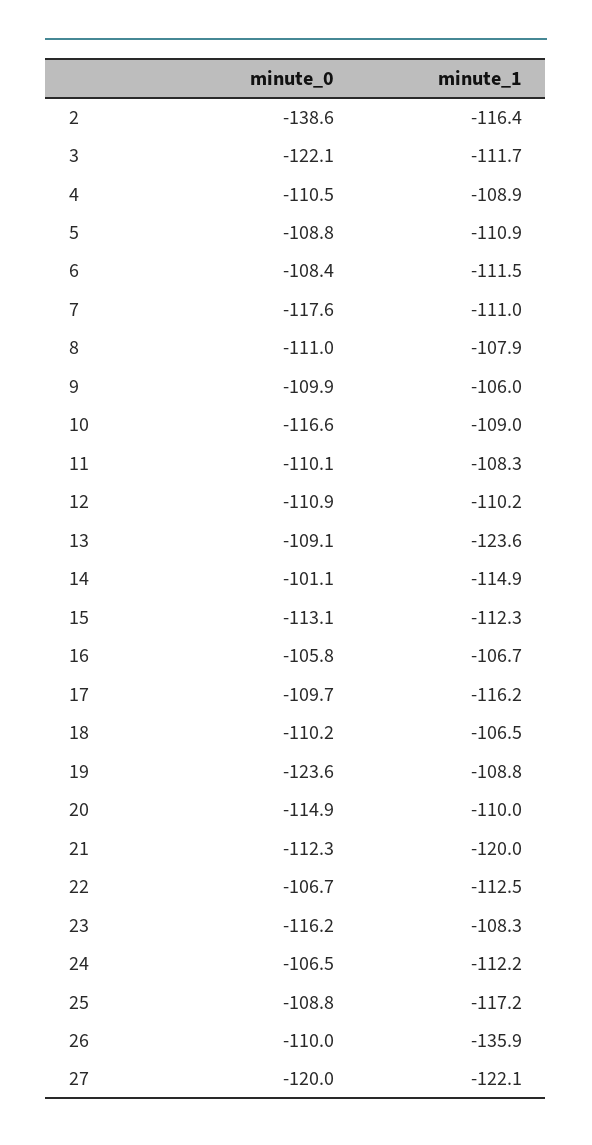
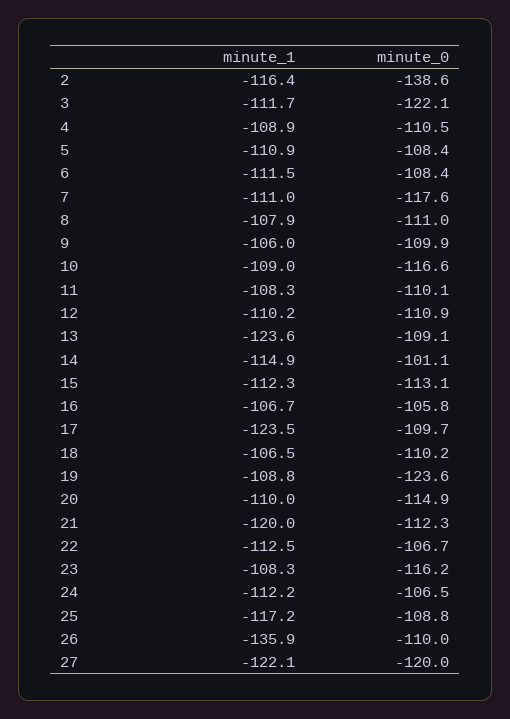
  {
    "minute_0": {
      "2": -138.6,
      "3": -122.1,
      "4": -110.5,
-     "5": -108.8,
+     "5": -108.4,
      "6": -108.4,
      "7": -117.6,
      "8": -111,
      "9": -109.9,
      "10": -116.6,
      "11": -110.1,
      "12": -110.9,
      "13": -109.1,
      "14": -101.1,
      "15": -113.1,
      "16": -105.8,
      "17": -109.7,
      "18": -110.2,
      "19": -123.6,
      "20": -114.9,
      "21": -112.3,
      "22": -106.7,
      "23": -116.2,
      "24": -106.5,
      "25": -108.8,
      "26": -110,
      "27": -120
    },
    "minute_1": {
      "2": -116.4,
      "3": -111.7,
      "4": -108.9,
      "5": -110.9,
      "6": -111.5,
      "7": -111,
      "8": -107.9,
      "9": -106,
      "10": -109,
      "11": -108.3,
      "12": -110.2,
      "13": -123.6,
      "14": -114.9,
      "15": -112.3,
      "16": -106.7,
-     "17": -116.2,
+     "17": -123.5,
      "18": -106.5,
      "19": -108.8,
      "20": -110,
      "21": -120,
      "22": -112.5,
      "23": -108.3,
      "24": -112.2,
      "25": -117.2,
      "26": -135.9,
      "27": -122.1
    }
  }

